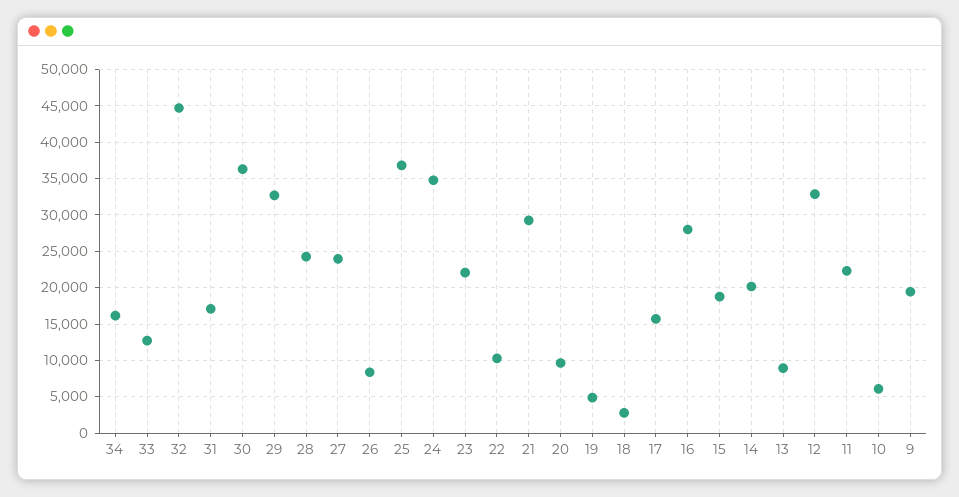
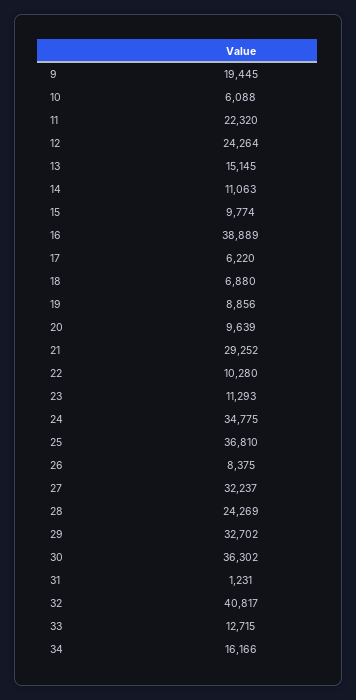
  {
    "34": 16166,
    "33": 12715,
-   "32": 45000,
+   "32": 40817,
-   "31": 17000,
+   "31": 1231,
    "30": 36302,
    "29": 32702,
    "28": 24269,
-   "27": 24000,
+   "27": 32237,
    "26": 8375,
    "25": 36810,
    "24": 34775,
-   "23": 22000,
+   "23": 11293,
    "22": 10280,
    "21": 29252,
    "20": 9639,
-   "19": 5000,
+   "19": 8856,
-   "18": 3000,
+   "18": 6880,
-   "17": 16000,
+   "17": 6220,
-   "16": 28000,
+   "16": 38889,
-   "15": 19000,
+   "15": 9774,
-   "14": 20000,
+   "14": 11063,
-   "13": 9000,
+   "13": 15145,
-   "12": 33000,
+   "12": 24264,
    "11": 22320,
    "10": 6088,
    "9": 19445
  }

